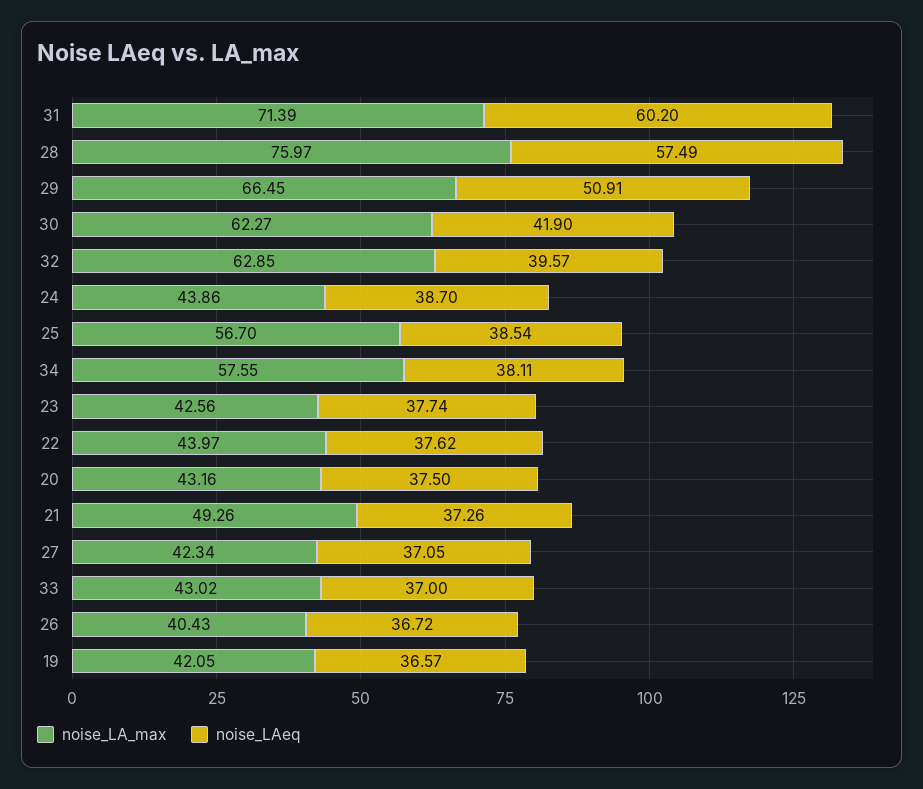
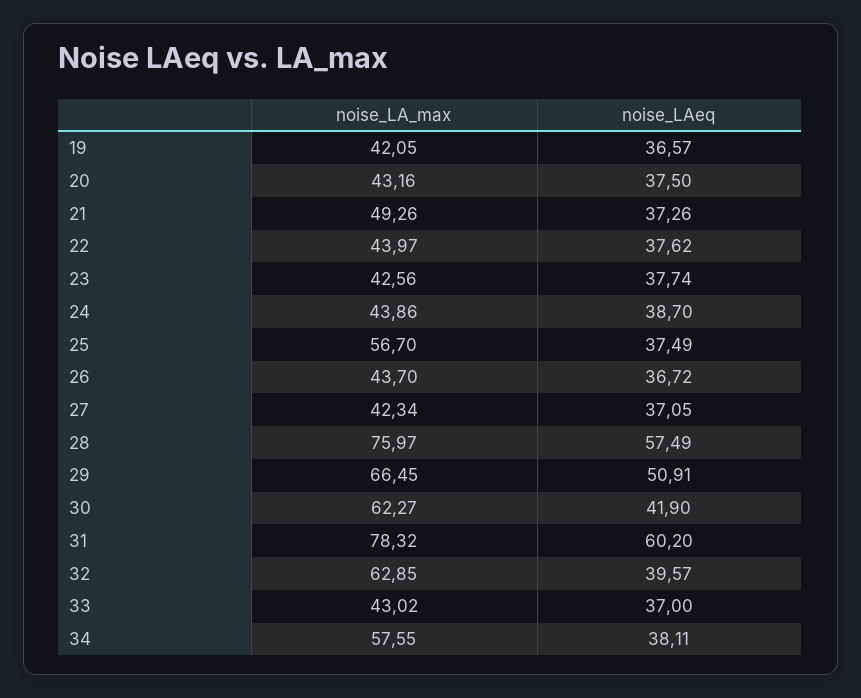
  {
    "noise_LA_max": {
-     "31": 71.39,
+     "31": 78.32,
      "28": 75.97,
      "29": 66.45,
      "30": 62.27,
      "32": 62.85,
      "24": 43.86,
      "25": 56.7,
      "34": 57.55,
      "23": 42.56,
      "22": 43.97,
      "20": 43.16,
      "21": 49.26,
      "27": 42.34,
      "33": 43.02,
-     "26": 40.43,
+     "26": 43.7,
      "19": 42.05
    },
    "noise_LAeq": {
      "31": 60.2,
      "28": 57.49,
      "29": 50.91,
      "30": 41.9,
      "32": 39.57,
      "24": 38.7,
-     "25": 38.54,
+     "25": 37.49,
      "34": 38.11,
      "23": 37.74,
      "22": 37.62,
      "20": 37.5,
      "21": 37.26,
      "27": 37.05,
      "33": 37,
      "26": 36.72,
      "19": 36.57
    }
  }

